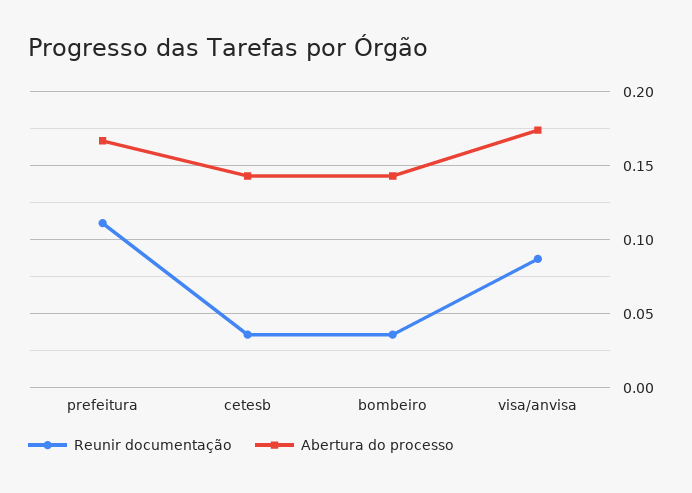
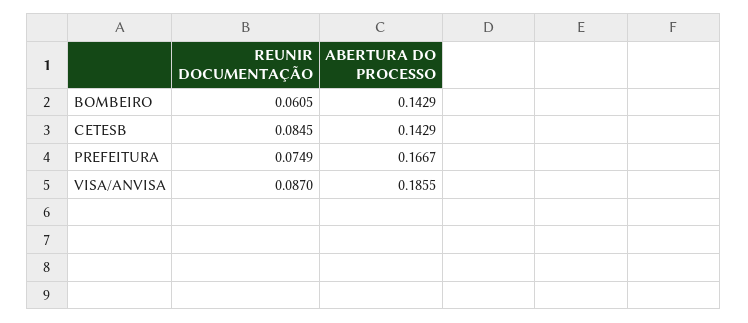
  {
    "Reunir documentação": {
-     "prefeitura": 0.11,
+     "prefeitura": 0.0749,
-     "cetesb": 0.035,
+     "cetesb": 0.0845,
-     "bombeiro": 0.035,
+     "bombeiro": 0.0605,
      "visa/anvisa": 0.087
    },
    "Abertura do processo": {
      "prefeitura": 0.1667,
      "cetesb": 0.1429,
      "bombeiro": 0.1429,
-     "visa/anvisa": 0.175
+     "visa/anvisa": 0.1855
    }
  }

